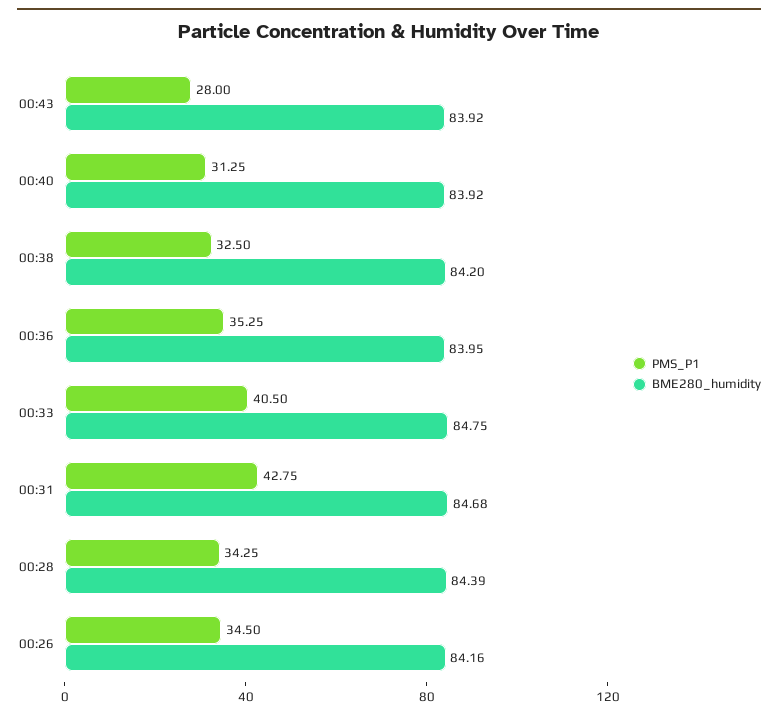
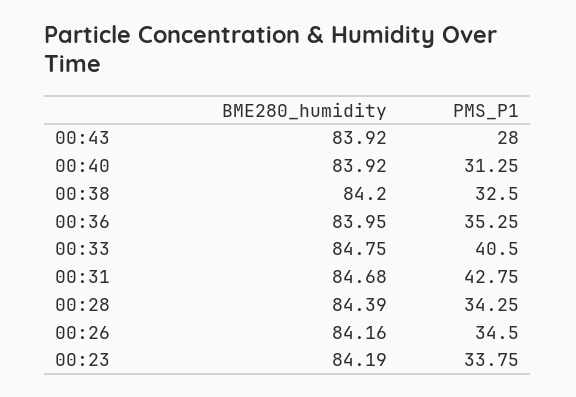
  {
    "PMS_P1": {
      "00:43": 28,
      "00:40": 31.25,
      "00:38": 32.5,
      "00:36": 35.25,
      "00:33": 40.5,
      "00:31": 42.75,
      "00:28": 34.25,
-     "00:26": 34.5
+     "00:26": 34.5,
+     "00:23": 33.75
    },
    "BME280_humidity": {
      "00:43": 83.92,
      "00:40": 83.92,
      "00:38": 84.2,
      "00:36": 83.95,
      "00:33": 84.75,
      "00:31": 84.68,
      "00:28": 84.39,
-     "00:26": 84.16
+     "00:26": 84.16,
+     "00:23": 84.19
    }
  }

